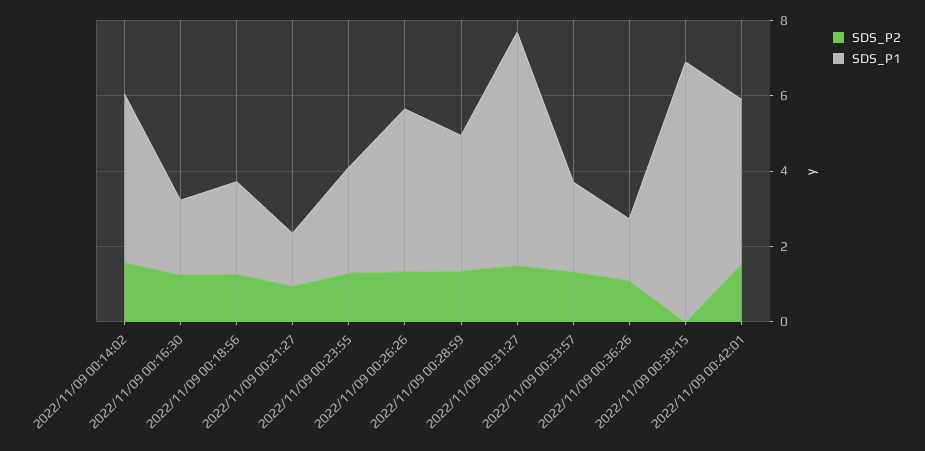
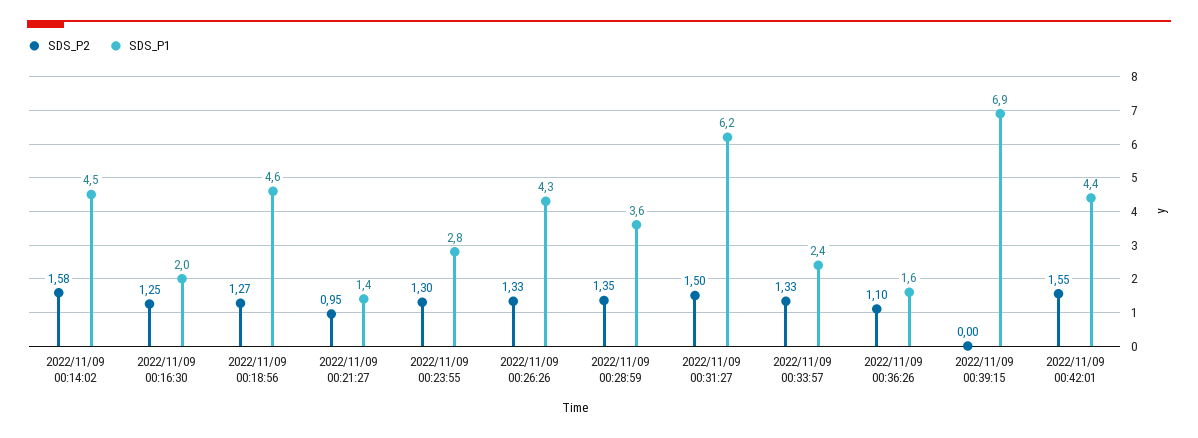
  {
    "SDS_P2": {
      "2022/11/09 00:14:02": 1.58,
      "2022/11/09 00:16:30": 1.25,
      "2022/11/09 00:18:56": 1.27,
      "2022/11/09 00:21:27": 0.95,
      "2022/11/09 00:23:55": 1.3,
      "2022/11/09 00:26:26": 1.33,
      "2022/11/09 00:28:59": 1.35,
      "2022/11/09 00:31:27": 1.5,
      "2022/11/09 00:33:57": 1.33,
      "2022/11/09 00:36:26": 1.1,
      "2022/11/09 00:39:15": 0,
      "2022/11/09 00:42:01": 1.55
    },
    "SDS_P1": {
      "2022/11/09 00:14:02": 4.5,
      "2022/11/09 00:16:30": 2,
-     "2022/11/09 00:18:56": 2.5,
+     "2022/11/09 00:18:56": 4.6,
      "2022/11/09 00:21:27": 1.4,
      "2022/11/09 00:23:55": 2.8,
      "2022/11/09 00:26:26": 4.3,
      "2022/11/09 00:28:59": 3.6,
      "2022/11/09 00:31:27": 6.2,
      "2022/11/09 00:33:57": 2.4,
      "2022/11/09 00:36:26": 1.6,
      "2022/11/09 00:39:15": 6.9,
      "2022/11/09 00:42:01": 4.4
    }
  }

